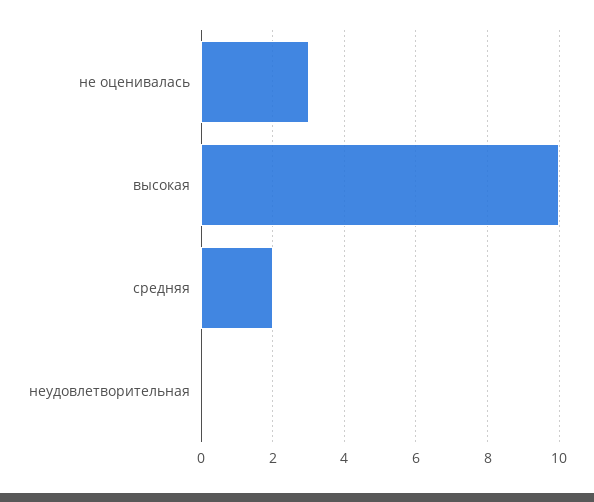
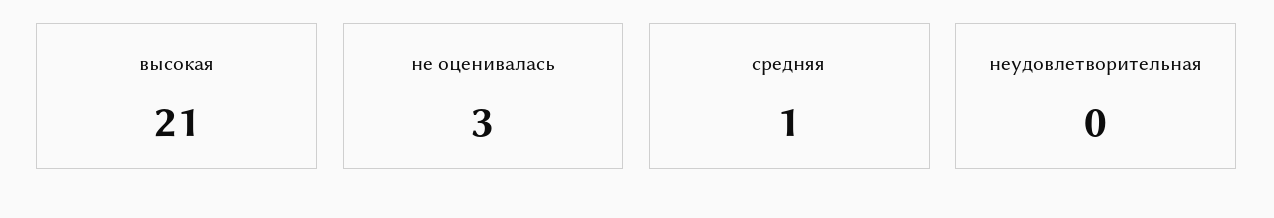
  {
    "не оценивалась": 3,
-   "высокая": 10,
+   "высокая": 21,
-   "средняя": 2,
+   "средняя": 1,
    "неудовлетворительная": 0
  }

